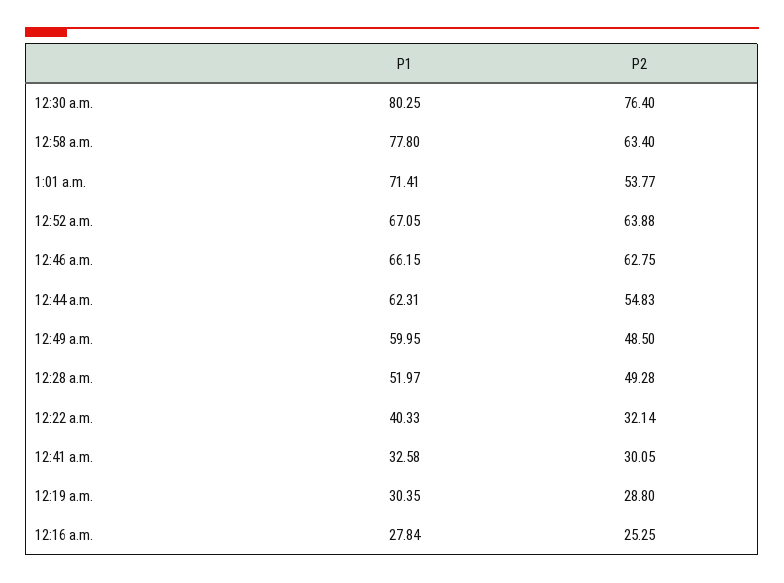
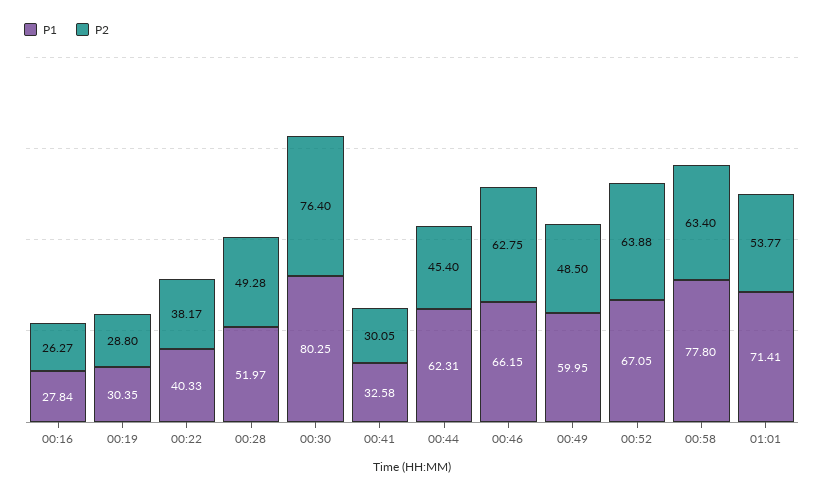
  {
    "P1": {
      "12:30 a.m.": 80.25,
      "12:58 a.m.": 77.8,
      "1:01 a.m.": 71.41,
      "12:52 a.m.": 67.05,
      "12:46 a.m.": 66.15,
      "12:44 a.m.": 62.31,
      "12:49 a.m.": 59.95,
      "12:28 a.m.": 51.97,
      "12:22 a.m.": 40.33,
      "12:41 a.m.": 32.58,
      "12:19 a.m.": 30.35,
      "12:16 a.m.": 27.84
    },
    "P2": {
      "12:30 a.m.": 76.4,
      "12:58 a.m.": 63.4,
      "1:01 a.m.": 53.77,
      "12:52 a.m.": 63.88,
      "12:46 a.m.": 62.75,
-     "12:44 a.m.": 54.83,
+     "12:44 a.m.": 45.4,
      "12:49 a.m.": 48.5,
      "12:28 a.m.": 49.28,
-     "12:22 a.m.": 32.14,
+     "12:22 a.m.": 38.17,
      "12:41 a.m.": 30.05,
      "12:19 a.m.": 28.8,
-     "12:16 a.m.": 25.25
+     "12:16 a.m.": 26.27
    }
  }

